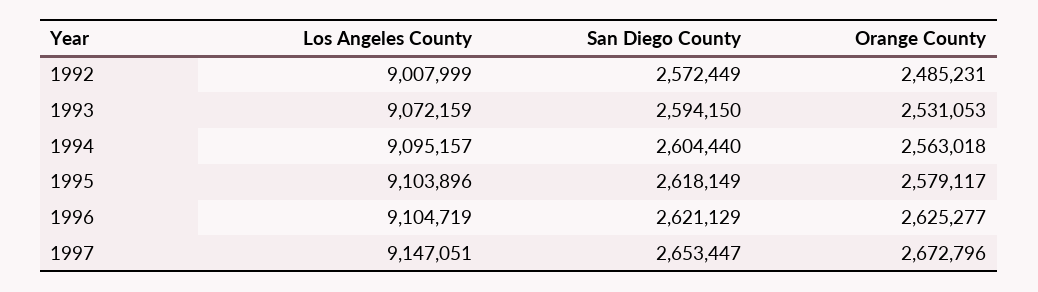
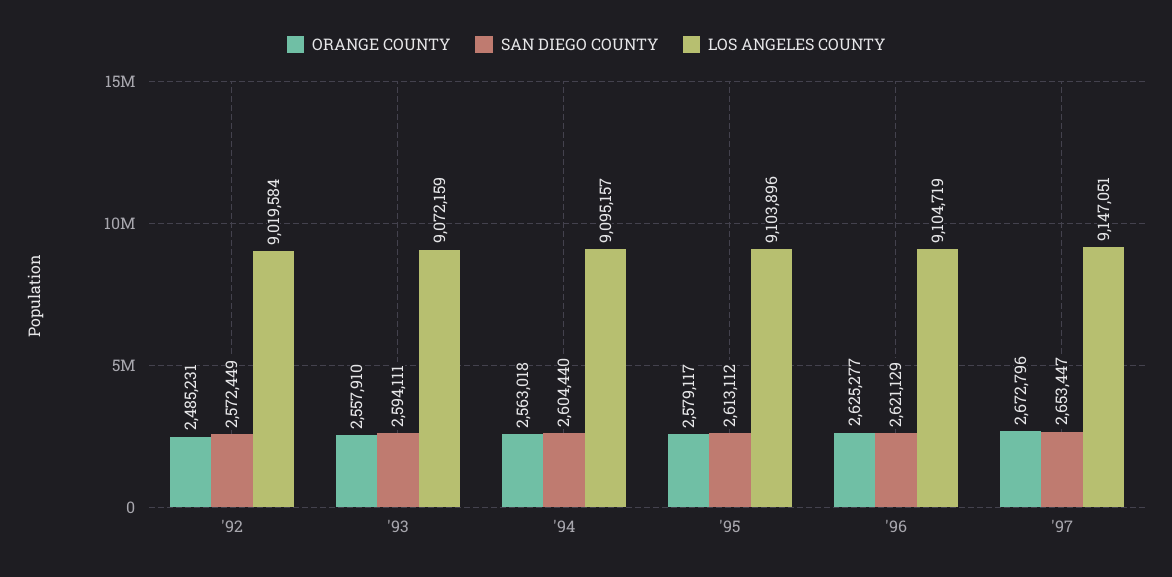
  {
    "Los Angeles County": {
-     "1992": 9007999,
+     "1992": 9019584,
      "1993": 9072159,
      "1994": 9095157,
      "1995": 9103896,
      "1996": 9104719,
      "1997": 9147051
    },
    "San Diego County": {
      "1992": 2572449,
-     "1993": 2594150,
+     "1993": 2594111,
      "1994": 2604440,
-     "1995": 2618149,
+     "1995": 2613112,
      "1996": 2621129,
      "1997": 2653447
    },
    "Orange County": {
      "1992": 2485231,
-     "1993": 2531053,
+     "1993": 2557910,
      "1994": 2563018,
      "1995": 2579117,
      "1996": 2625277,
      "1997": 2672796
    }
  }

